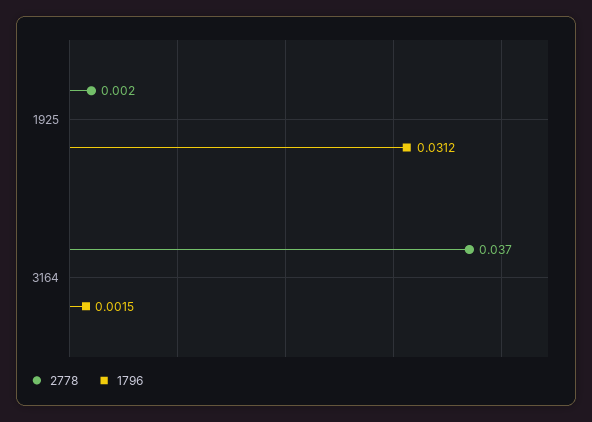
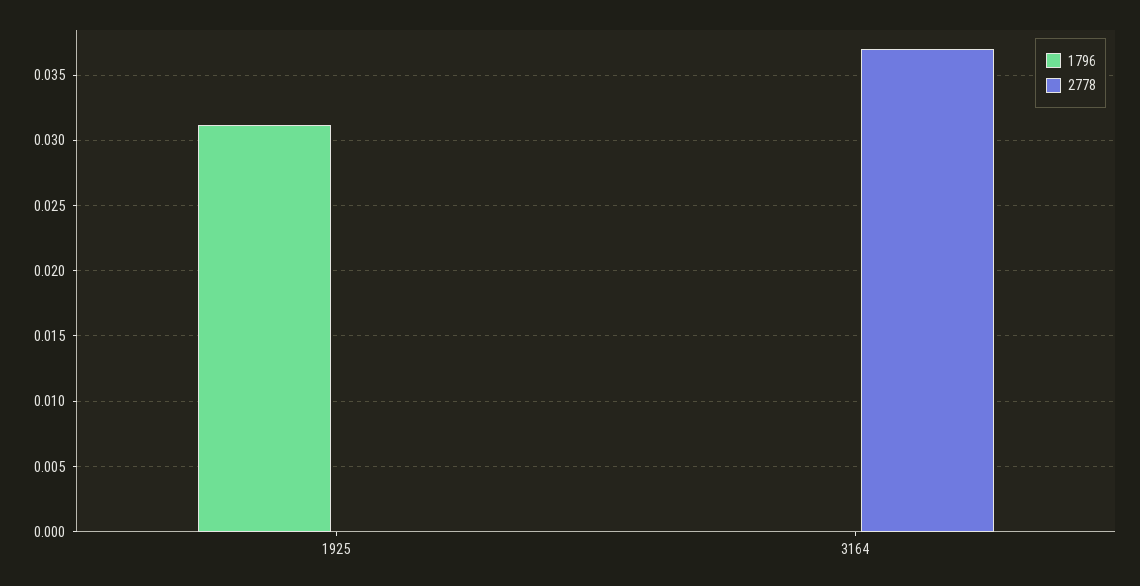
  {
    "2778": {
-     "1925": 0.002,
+     "1925": 0,
      "3164": 0.037
    },
    "1796": {
      "1925": 0.0312,
-     "3164": 0.0015
+     "3164": 0
    }
  }

